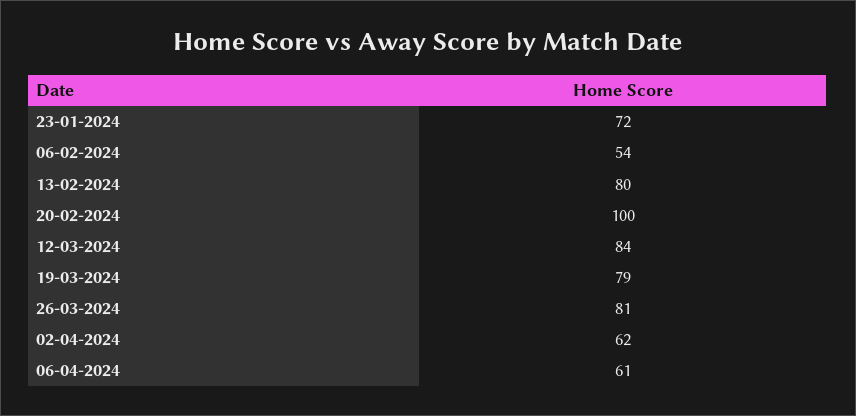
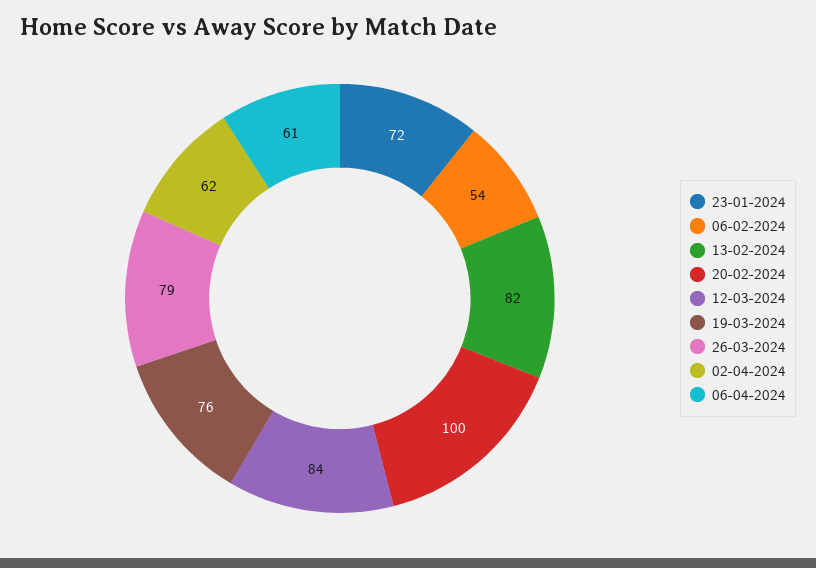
  {
    "23-01-2024": 72,
    "06-02-2024": 54,
-   "13-02-2024": 80,
+   "13-02-2024": 82,
    "20-02-2024": 100,
    "12-03-2024": 84,
-   "19-03-2024": 79,
+   "19-03-2024": 76,
-   "26-03-2024": 81,
+   "26-03-2024": 79,
    "02-04-2024": 62,
    "06-04-2024": 61
  }

